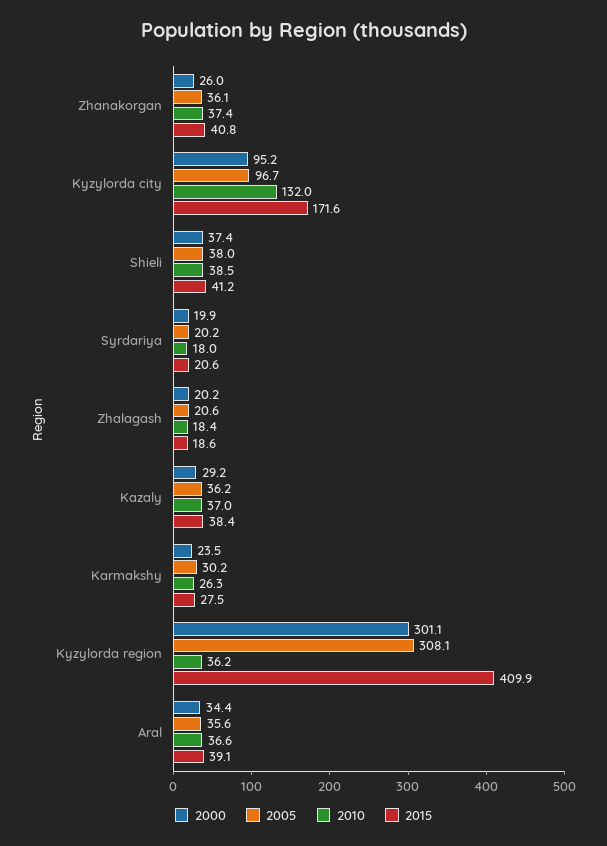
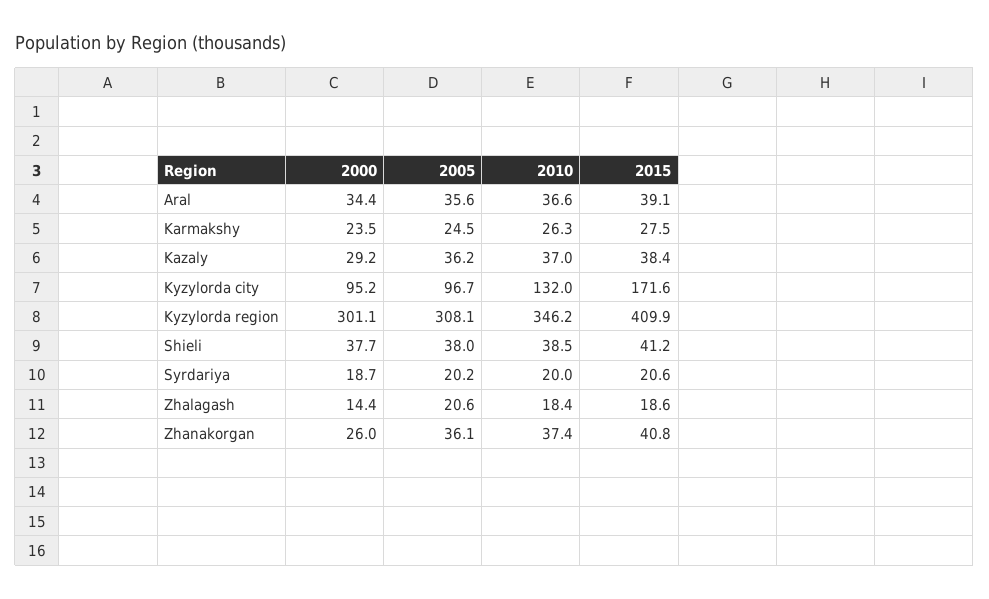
  {
    "2000": {
      "Zhanakorgan": 26,
      "Kyzylorda city": 95.2,
-     "Shieli": 37.4,
+     "Shieli": 37.7,
-     "Syrdariya": 19.9,
+     "Syrdariya": 18.7,
-     "Zhalagash": 20.2,
+     "Zhalagash": 14.4,
      "Kazaly": 29.2,
      "Karmakshy": 23.5,
      "Kyzylorda region": 301.1,
      "Aral": 34.4
    },
    "2005": {
      "Zhanakorgan": 36.1,
      "Kyzylorda city": 96.7,
      "Shieli": 38,
      "Syrdariya": 20.2,
      "Zhalagash": 20.6,
      "Kazaly": 36.2,
-     "Karmakshy": 30.2,
+     "Karmakshy": 24.5,
      "Kyzylorda region": 308.1,
      "Aral": 35.6
    },
    "2010": {
      "Zhanakorgan": 37.4,
      "Kyzylorda city": 132,
      "Shieli": 38.5,
-     "Syrdariya": 18,
+     "Syrdariya": 20,
      "Zhalagash": 18.4,
      "Kazaly": 37,
      "Karmakshy": 26.3,
-     "Kyzylorda region": 36.2,
+     "Kyzylorda region": 346.2,
      "Aral": 36.6
    },
    "2015": {
      "Zhanakorgan": 40.8,
      "Kyzylorda city": 171.6,
      "Shieli": 41.2,
      "Syrdariya": 20.6,
      "Zhalagash": 18.6,
      "Kazaly": 38.4,
      "Karmakshy": 27.5,
      "Kyzylorda region": 409.9,
      "Aral": 39.1
    }
  }

